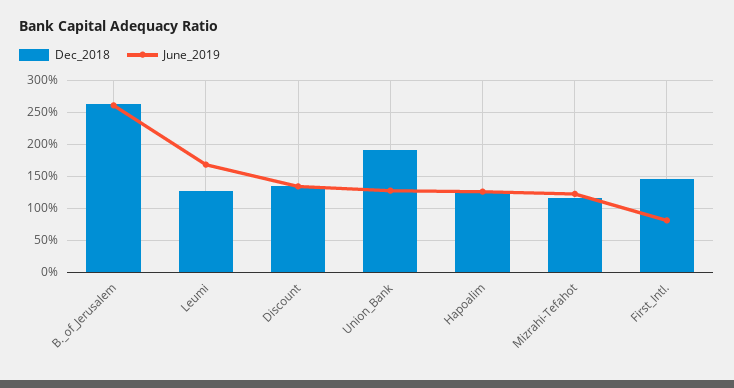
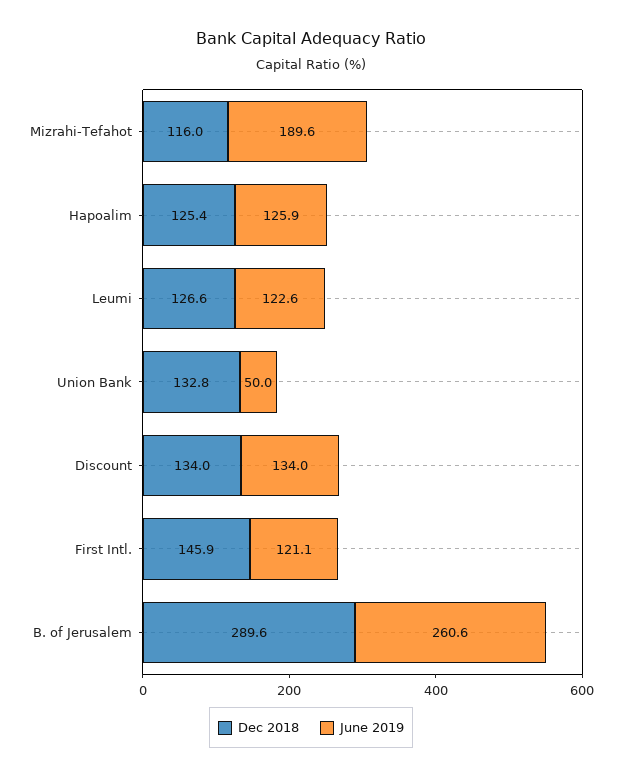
  {
    "Dec_2018": {
-     "B._of_Jerusalem": 260,
+     "B._of_Jerusalem": 289.6,
      "Leumi": 126.6,
      "Discount": 134,
-     "Union_Bank": 190,
+     "Union_Bank": 132.8,
      "Hapoalim": 125.4,
      "Mizrahi-Tefahot": 116,
      "First_Intl.": 145.9
    },
    "June_2019": {
      "B._of_Jerusalem": 260.6,
-     "Leumi": 170,
+     "Leumi": 122.6,
      "Discount": 134,
-     "Union_Bank": 130,
+     "Union_Bank": 50,
      "Hapoalim": 125.9,
-     "Mizrahi-Tefahot": 120,
+     "Mizrahi-Tefahot": 189.6,
-     "First_Intl.": 80
+     "First_Intl.": 121.1
    }
  }

